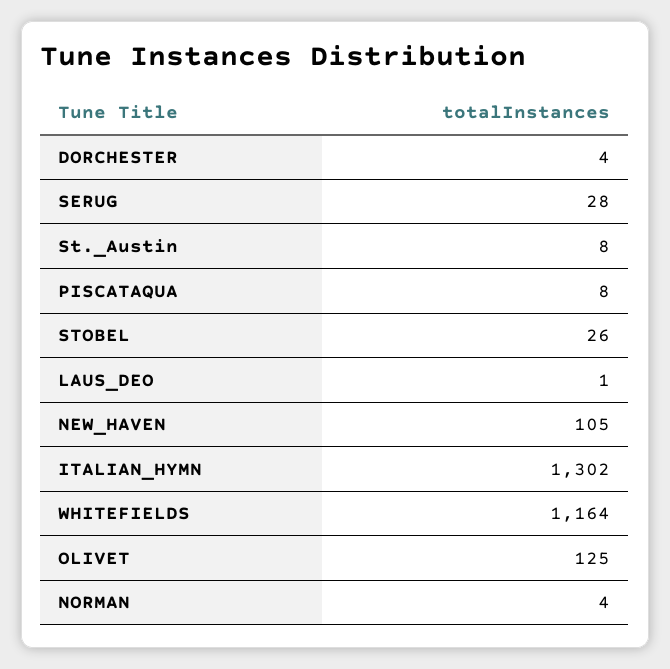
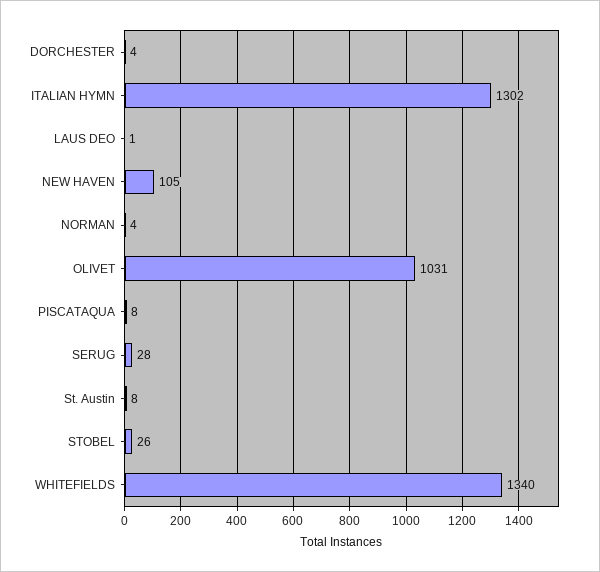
  {
    "DORCHESTER": 4,
    "SERUG": 28,
    "St._Austin": 8,
    "PISCATAQUA": 8,
    "STOBEL": 26,
    "LAUS_DEO": 1,
    "NEW_HAVEN": 105,
    "ITALIAN_HYMN": 1302,
-   "WHITEFIELDS": 1164,
+   "WHITEFIELDS": 1340,
-   "OLIVET": 125,
+   "OLIVET": 1031,
    "NORMAN": 4
  }

